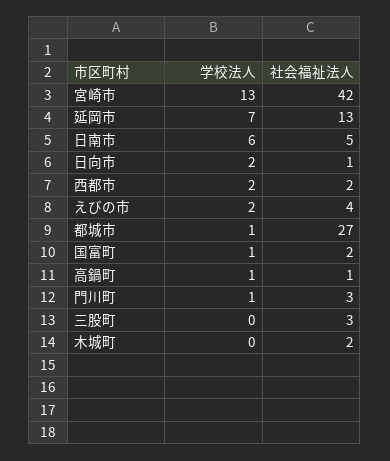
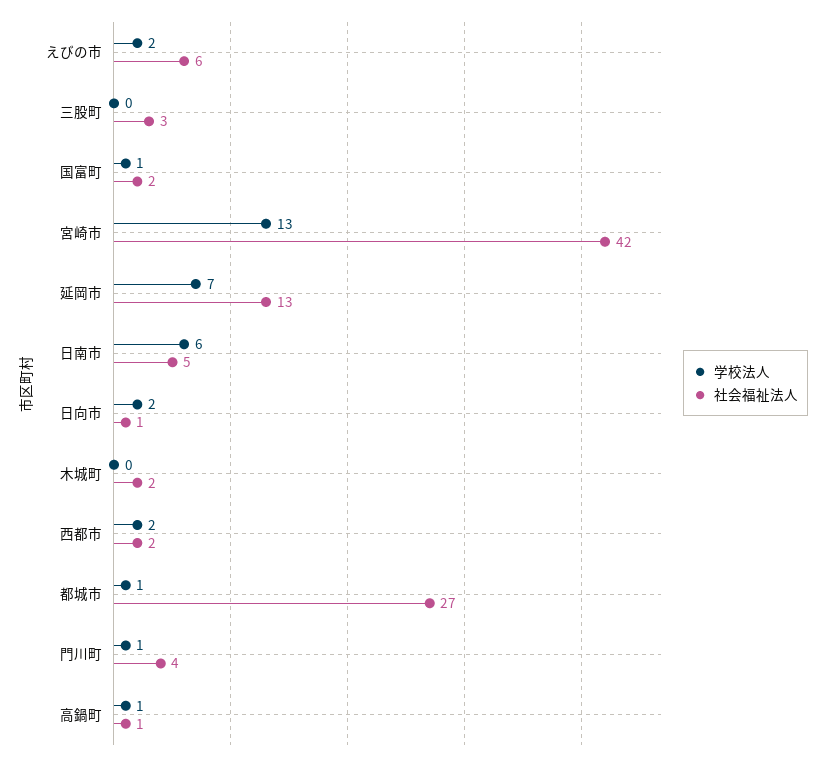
  {
    "学校法人": {
      "宮崎市": 13,
      "延岡市": 7,
      "日南市": 6,
      "日向市": 2,
      "西都市": 2,
      "えびの市": 2,
      "都城市": 1,
      "国富町": 1,
      "高鍋町": 1,
      "門川町": 1,
      "三股町": 0,
      "木城町": 0
    },
    "社会福祉法人": {
      "宮崎市": 42,
      "延岡市": 13,
      "日南市": 5,
      "日向市": 1,
      "西都市": 2,
-     "えびの市": 4,
+     "えびの市": 6,
      "都城市": 27,
      "国富町": 2,
      "高鍋町": 1,
-     "門川町": 3,
+     "門川町": 4,
      "三股町": 3,
      "木城町": 2
    }
  }

